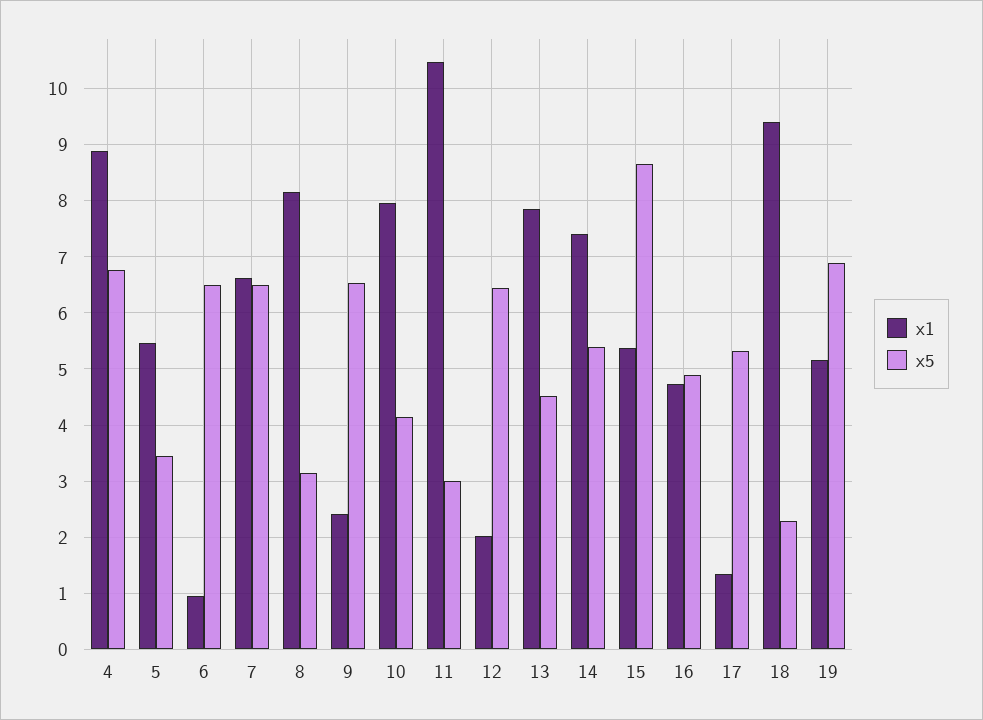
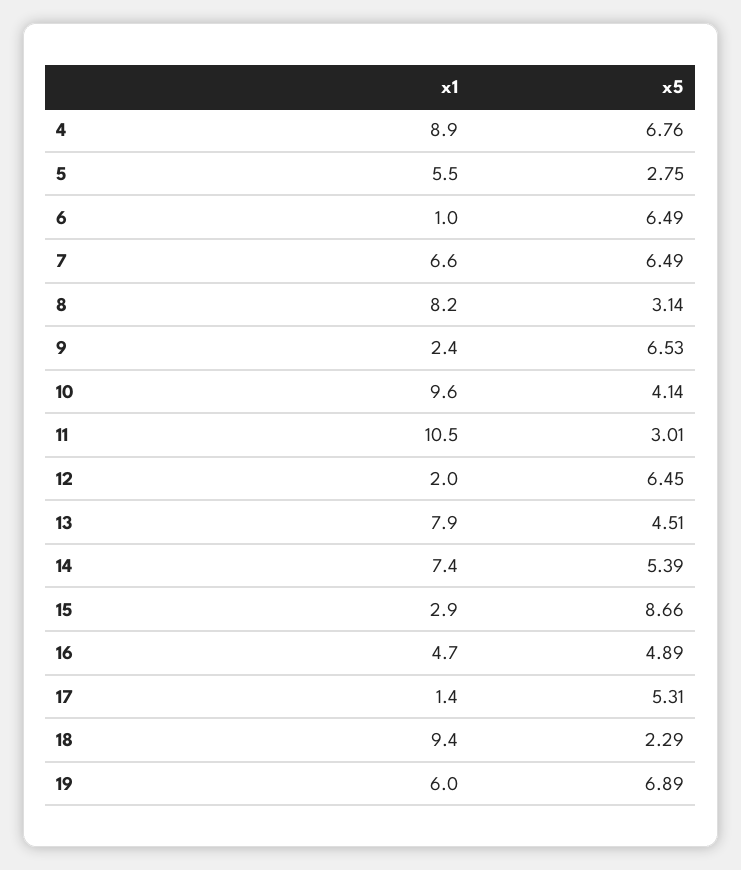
  {
    "x1": {
      "4": 8.9,
      "5": 5.5,
      "6": 1,
      "7": 6.6,
      "8": 8.2,
      "9": 2.4,
-     "10": 8,
+     "10": 9.6,
      "11": 10.5,
      "12": 2,
      "13": 7.9,
      "14": 7.4,
-     "15": 5.4,
+     "15": 2.9,
      "16": 4.7,
      "17": 1.4,
      "18": 9.4,
-     "19": 5.2
+     "19": 6
    },
    "x5": {
      "4": 6.76,
-     "5": 3.4,
+     "5": 2.75,
      "6": 6.49,
      "7": 6.49,
      "8": 3.14,
      "9": 6.53,
      "10": 4.14,
      "11": 3.01,
      "12": 6.45,
      "13": 4.51,
      "14": 5.39,
      "15": 8.66,
      "16": 4.89,
      "17": 5.31,
      "18": 2.29,
      "19": 6.89
    }
  }

